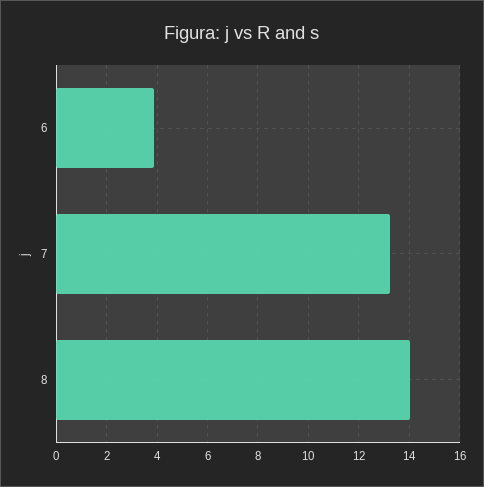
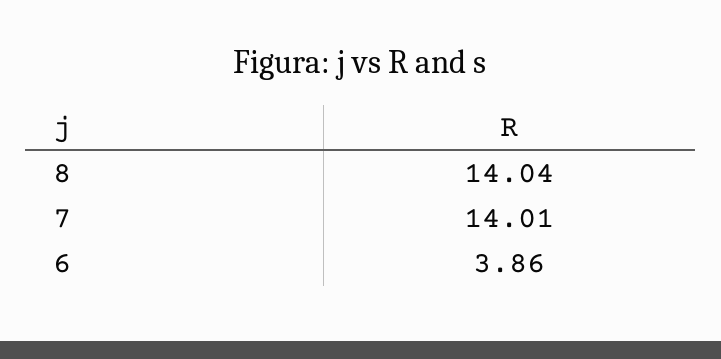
  {
    "6": 3.86,
-   "7": 13.25,
+   "7": 14.01,
    "8": 14.04
  }

